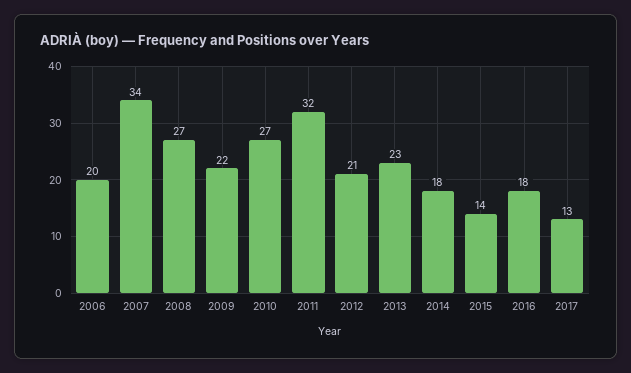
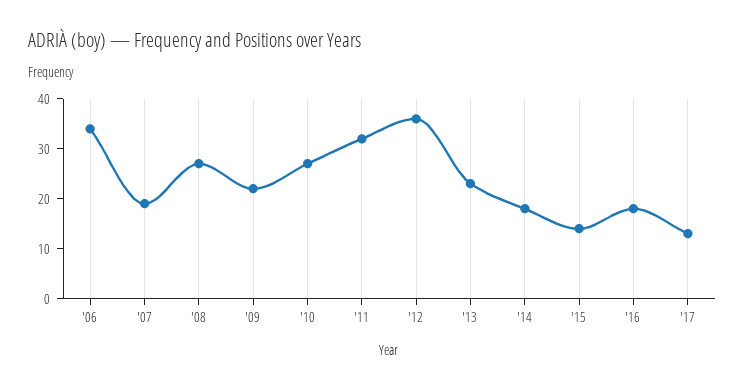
  {
-   "2006": 20,
+   "2006": 35,
-   "2007": 34,
+   "2007": 20,
    "2008": 27,
    "2009": 22,
    "2010": 27,
    "2011": 32,
-   "2012": 21,
+   "2012": 35,
    "2013": 23,
    "2014": 18,
    "2015": 14,
    "2016": 18,
    "2017": 13
  }

